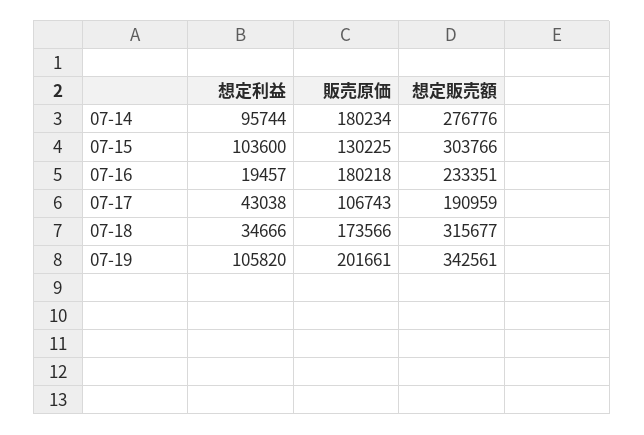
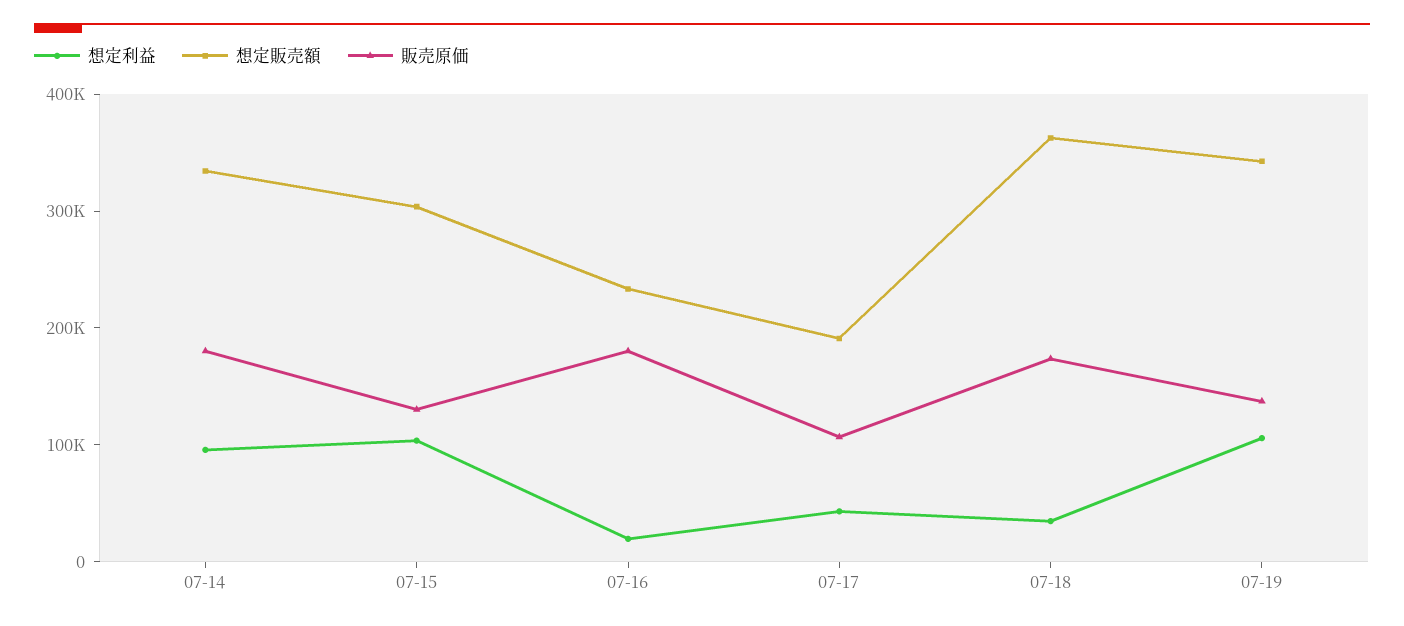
  {
    "想定利益": {
      "07-14": 95744,
      "07-15": 103600,
      "07-16": 19457,
      "07-17": 43038,
      "07-18": 34666,
      "07-19": 105820
    },
    "販売原価": {
      "07-14": 180234,
      "07-15": 130225,
      "07-16": 180218,
      "07-17": 106743,
      "07-18": 173566,
-     "07-19": 201661
+     "07-19": 140000
    },
    "想定販売額": {
-     "07-14": 276776,
+     "07-14": 340000,
      "07-15": 303766,
      "07-16": 233351,
      "07-17": 190959,
-     "07-18": 315677,
+     "07-18": 360000,
      "07-19": 342561
    }
  }

